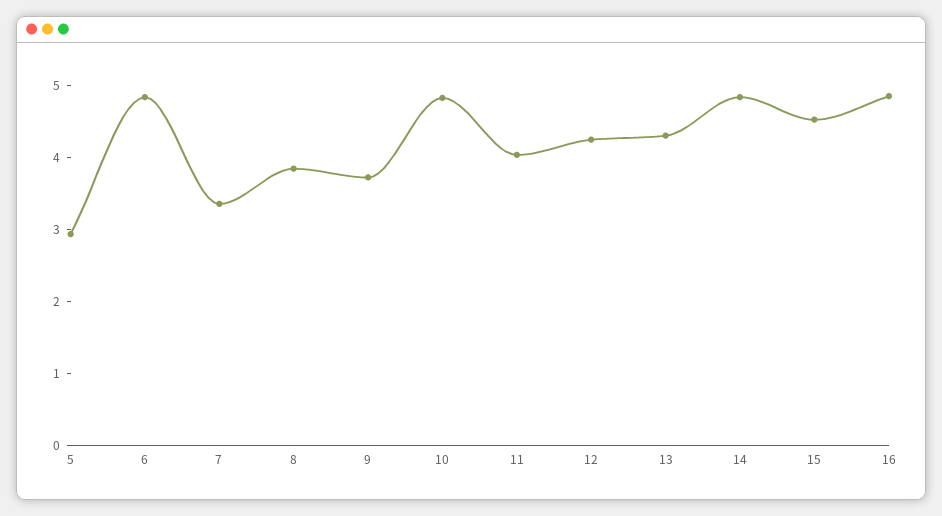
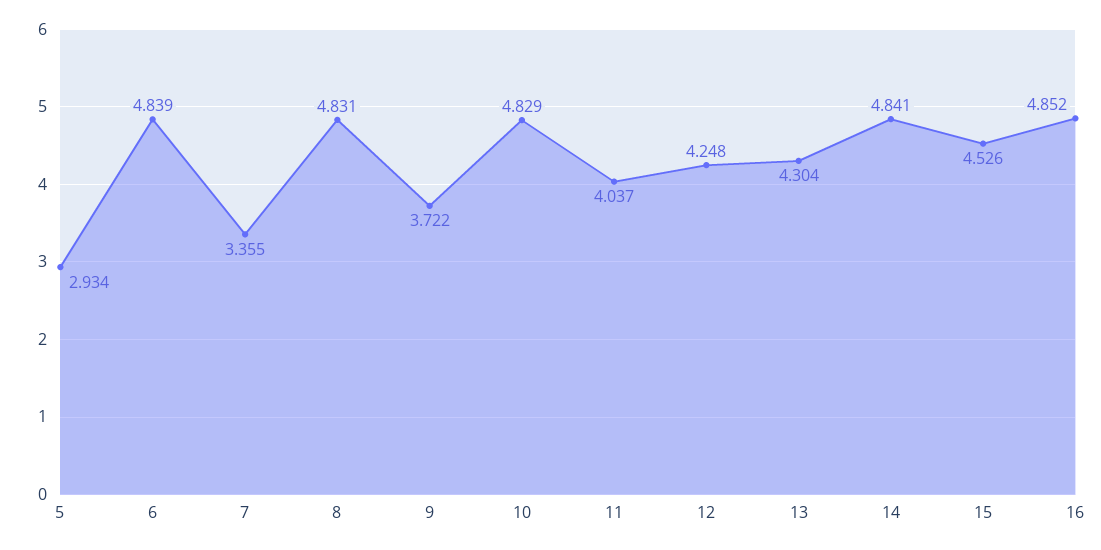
  {
    "5": 2.934,
    "6": 4.839,
    "7": 3.355,
-   "8": 3.8,
+   "8": 4.831,
    "9": 3.722,
    "10": 4.829,
    "11": 4.037,
    "12": 4.248,
    "13": 4.304,
    "14": 4.841,
    "15": 4.526,
    "16": 4.852
  }

